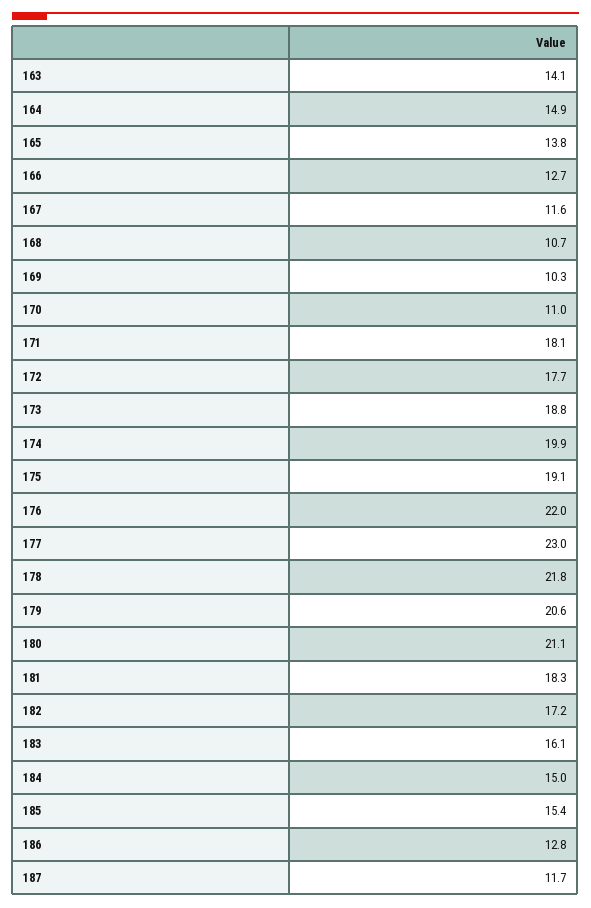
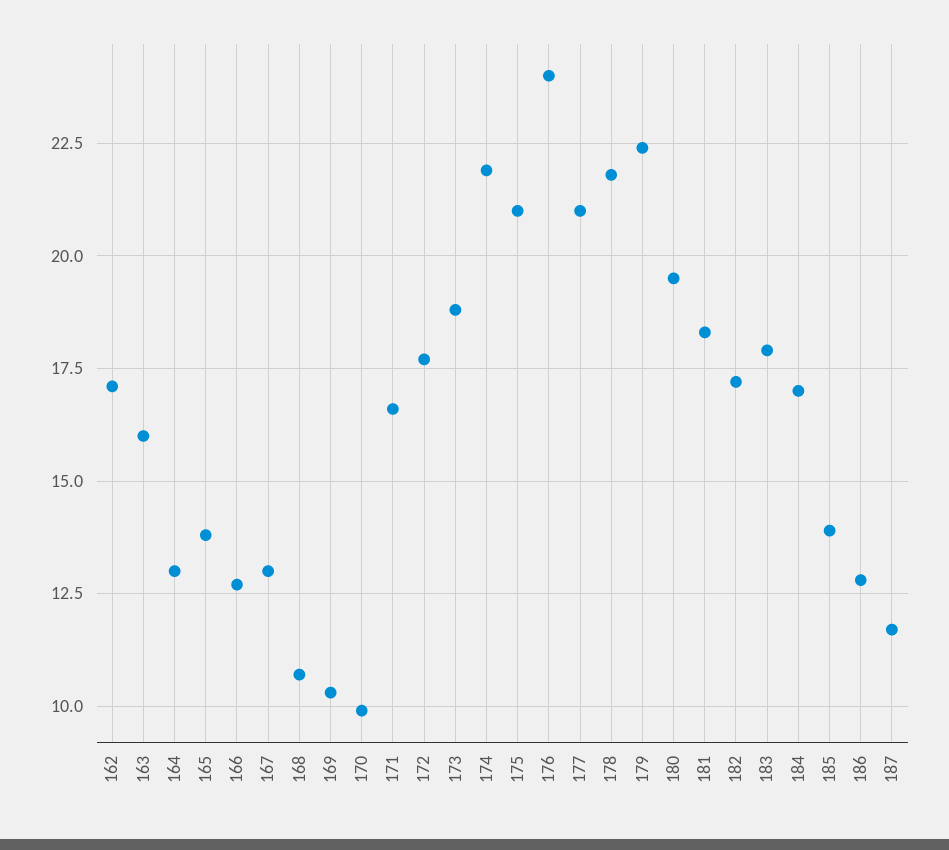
  {
-   "163": 14.1,
+   "163": 16,
-   "164": 14.9,
+   "164": 13,
    "165": 13.8,
    "166": 12.7,
-   "167": 11.6,
+   "167": 13,
    "168": 10.7,
    "169": 10.3,
-   "170": 11,
+   "170": 10,
-   "171": 18.1,
+   "171": 16.5,
    "172": 17.7,
    "173": 18.8,
-   "174": 19.9,
+   "174": 22,
-   "175": 19.1,
+   "175": 21,
-   "176": 22,
+   "176": 24,
-   "177": 23,
+   "177": 21,
    "178": 21.8,
-   "179": 20.6,
+   "179": 22.5,
-   "180": 21.1,
+   "180": 19.5,
    "181": 18.3,
    "182": 17.2,
-   "183": 16.1,
+   "183": 18,
-   "184": 15,
+   "184": 17,
-   "185": 15.4,
+   "185": 14,
    "186": 12.8,
-   "187": 11.7
+   "187": 11.7,
+   "162": 17
  }

